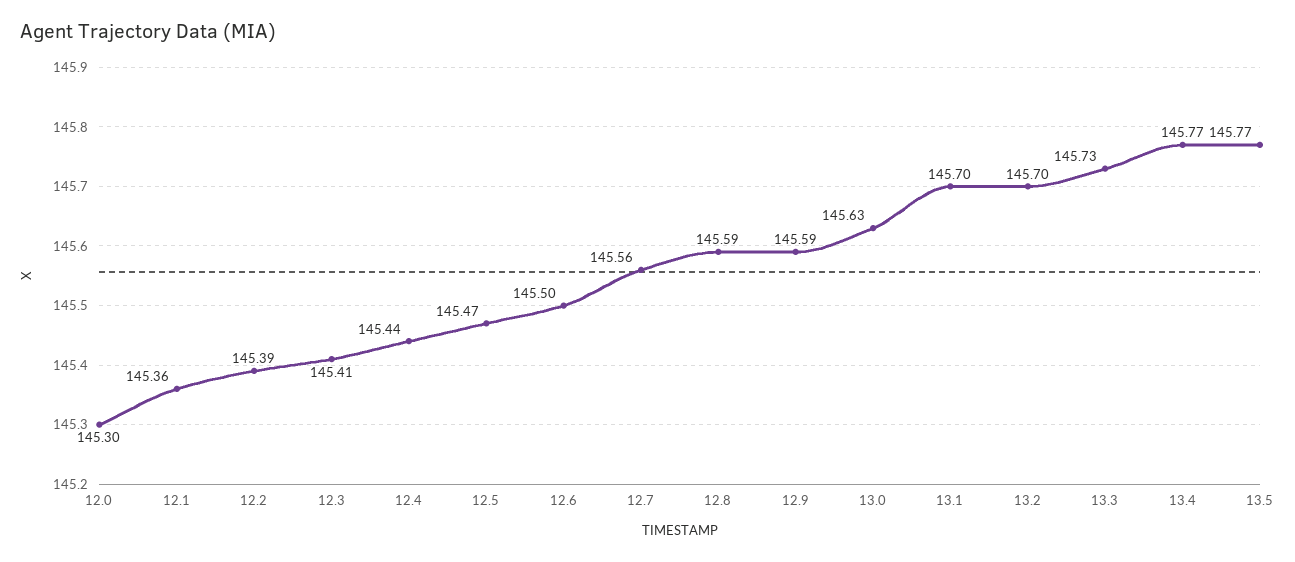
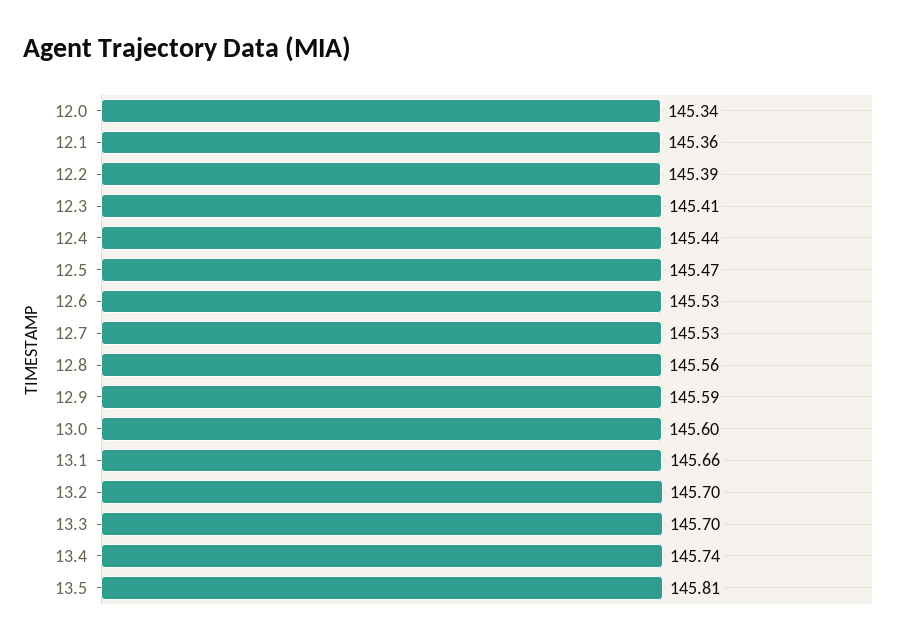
  {
-   "12.0": 145.3,
+   "12.0": 145.34,
    "12.1": 145.36,
    "12.2": 145.39,
    "12.3": 145.41,
    "12.4": 145.44,
    "12.5": 145.47,
-   "12.6": 145.5,
+   "12.6": 145.53,
-   "12.7": 145.56,
+   "12.7": 145.53,
-   "12.8": 145.59,
+   "12.8": 145.56,
    "12.9": 145.59,
-   "13.0": 145.63,
+   "13.0": 145.6,
-   "13.1": 145.7,
+   "13.1": 145.66,
    "13.2": 145.7,
-   "13.3": 145.73,
+   "13.3": 145.7,
-   "13.4": 145.77,
+   "13.4": 145.74,
-   "13.5": 145.77
+   "13.5": 145.81
  }

